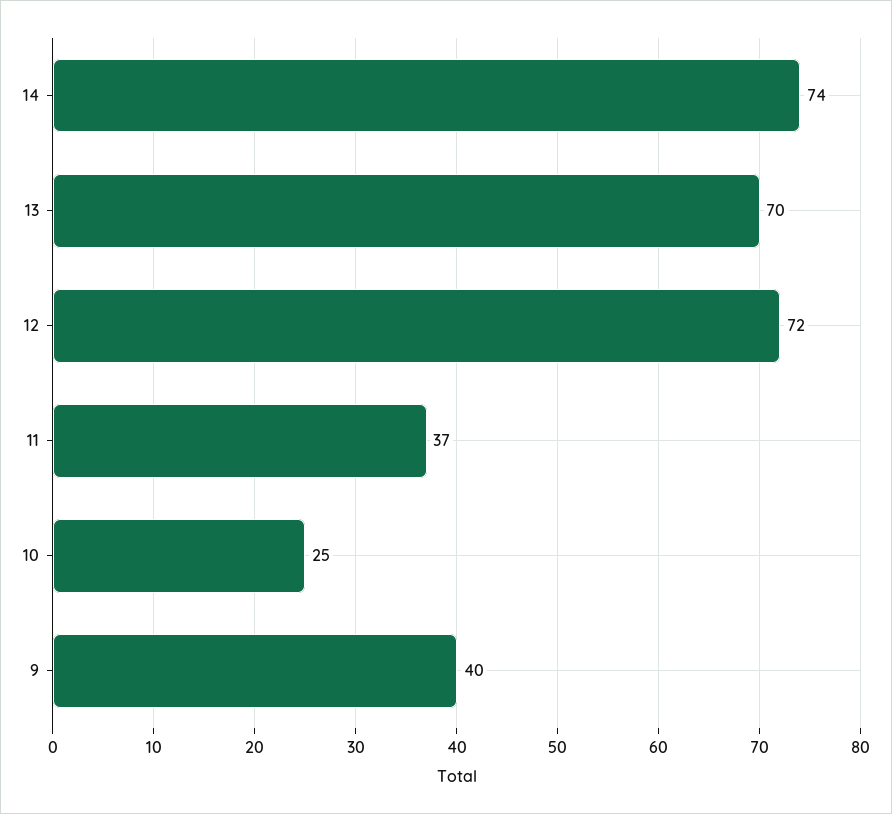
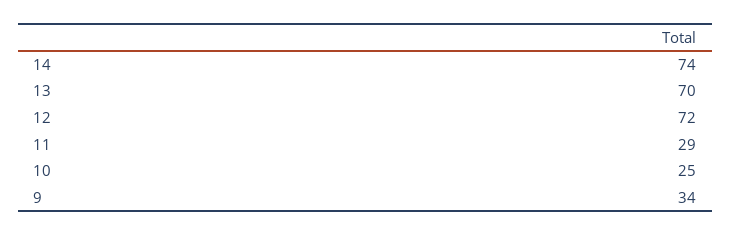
  {
    "14": 74,
    "13": 70,
    "12": 72,
-   "11": 37,
+   "11": 29,
    "10": 25,
-   "9": 40
+   "9": 34
  }

